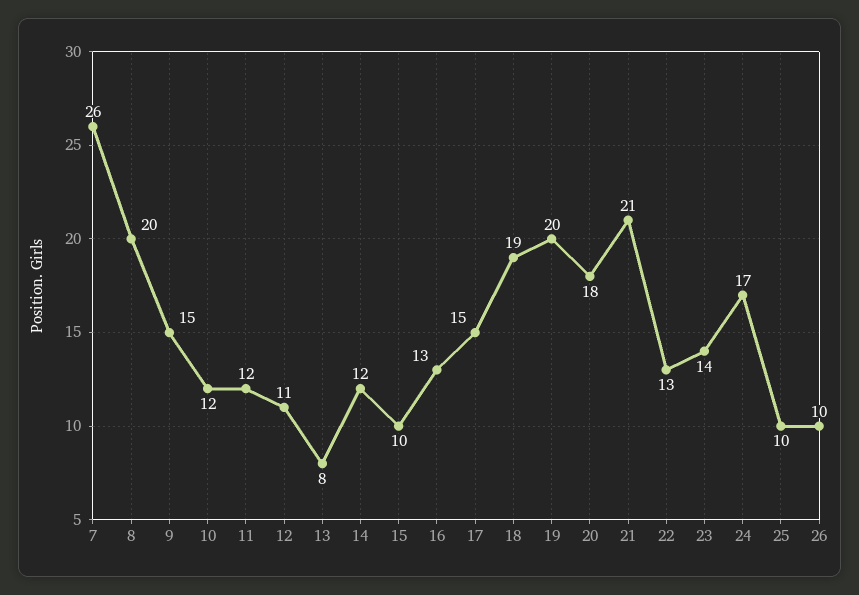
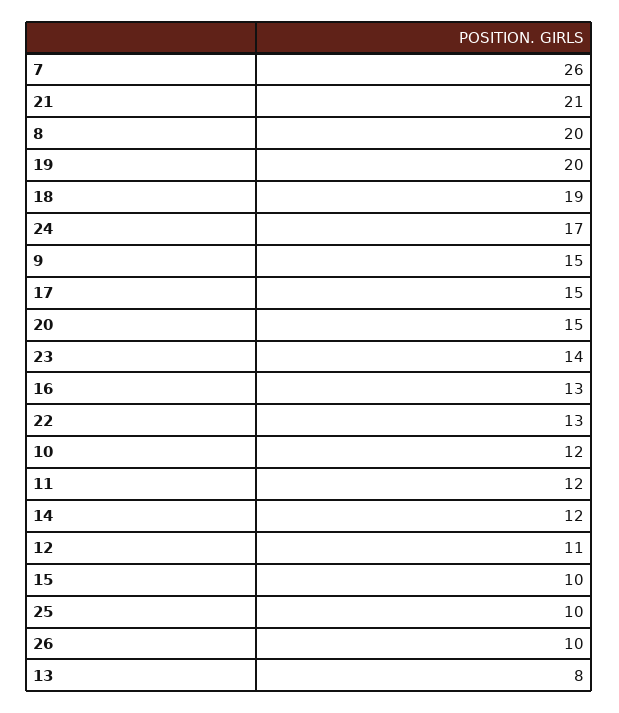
  {
    "7": 26,
    "8": 20,
    "9": 15,
    "10": 12,
    "11": 12,
    "12": 11,
    "13": 8,
    "14": 12,
    "15": 10,
    "16": 13,
    "17": 15,
    "18": 19,
    "19": 20,
-   "20": 18,
+   "20": 15,
    "21": 21,
    "22": 13,
    "23": 14,
    "24": 17,
    "25": 10,
    "26": 10
  }

